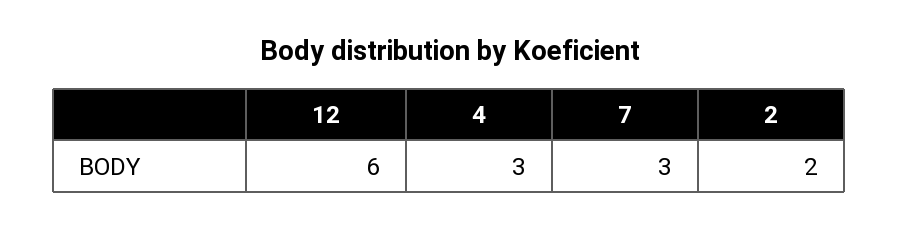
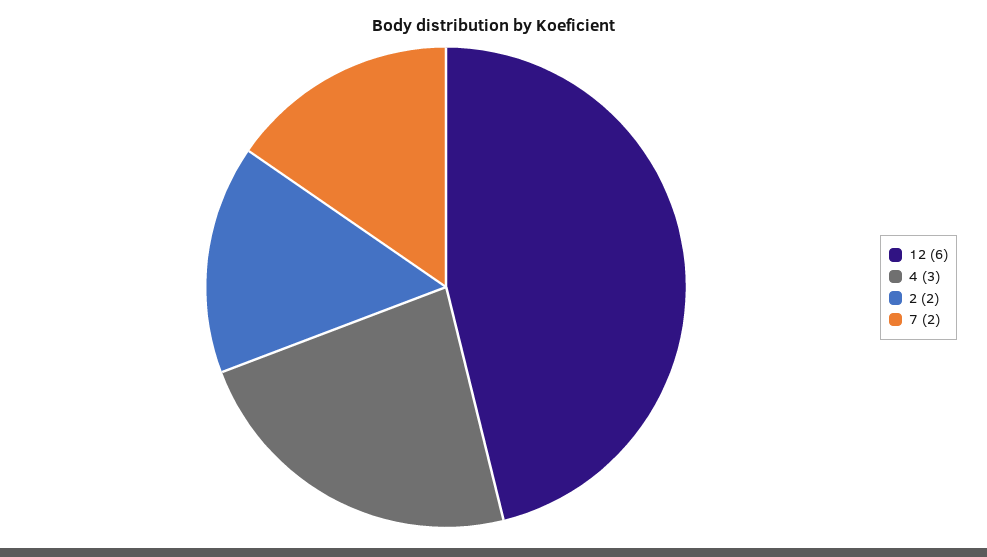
  {
    "12": 6,
    "4": 3,
-   "7": 3,
+   "7": 2,
    "2": 2
  }

